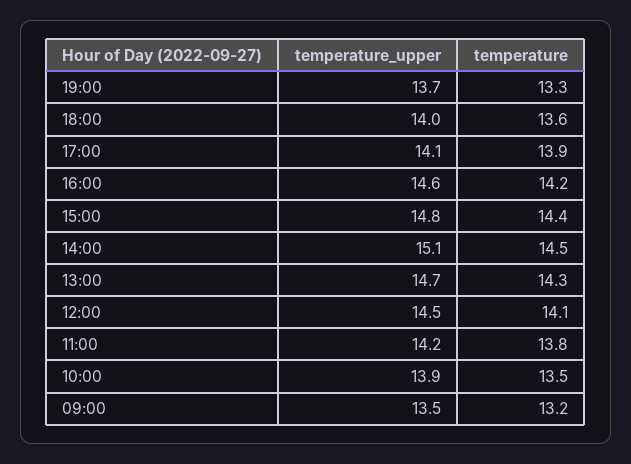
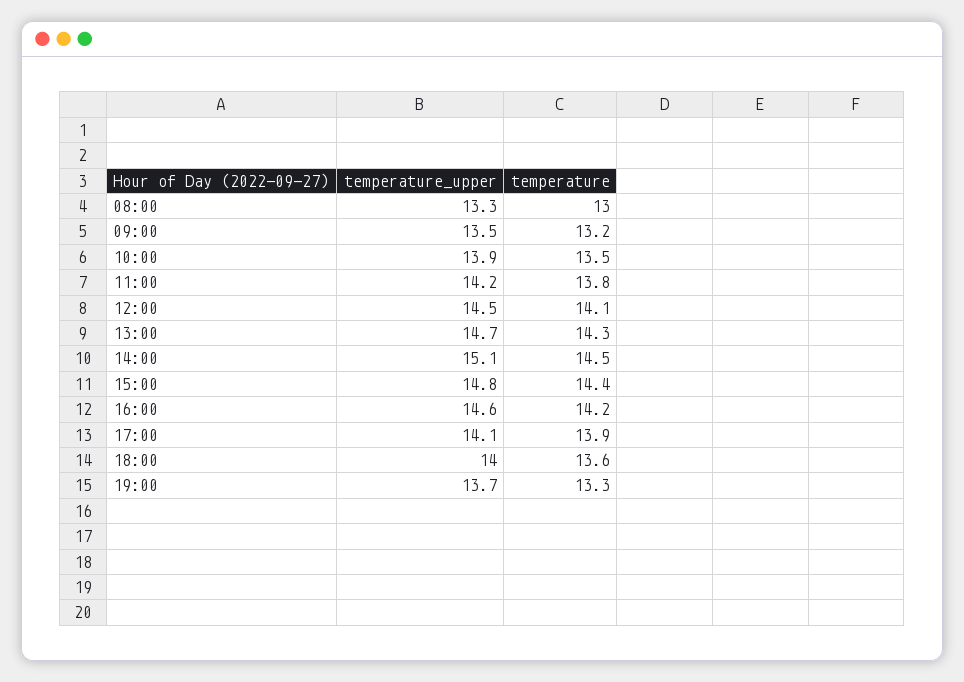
  {
    "temperature_upper": {
      "19:00": 13.7,
      "18:00": 14,
      "17:00": 14.1,
      "16:00": 14.6,
      "15:00": 14.8,
      "14:00": 15.1,
      "13:00": 14.7,
      "12:00": 14.5,
      "11:00": 14.2,
      "10:00": 13.9,
-     "09:00": 13.5
+     "09:00": 13.5,
+     "08:00": 13.3
    },
    "temperature": {
      "19:00": 13.3,
      "18:00": 13.6,
      "17:00": 13.9,
      "16:00": 14.2,
      "15:00": 14.4,
      "14:00": 14.5,
      "13:00": 14.3,
      "12:00": 14.1,
      "11:00": 13.8,
      "10:00": 13.5,
-     "09:00": 13.2
+     "09:00": 13.2,
+     "08:00": 13
    }
  }

